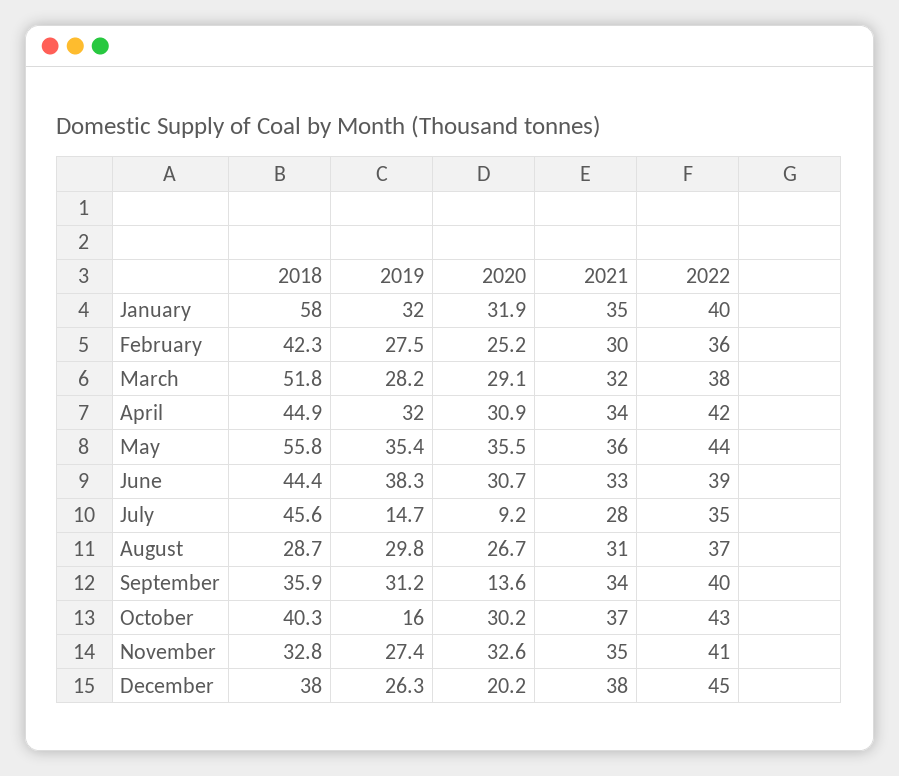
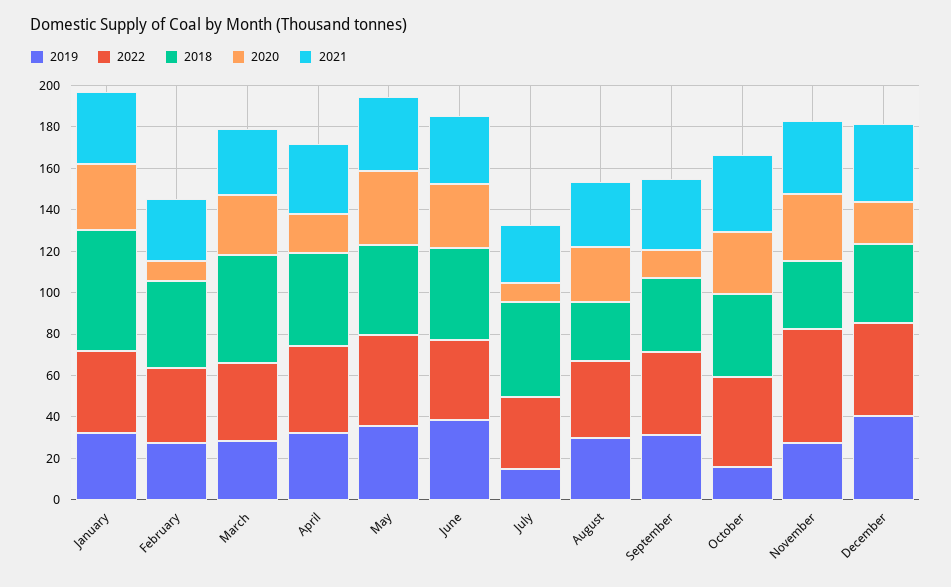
  {
    "2018": {
      "January": 58,
      "February": 42.3,
      "March": 51.8,
      "April": 44.9,
-     "May": 55.8,
+     "May": 45,
      "June": 44.4,
      "July": 45.6,
      "August": 28.7,
      "September": 35.9,
      "October": 40.3,
      "November": 32.8,
      "December": 38
    },
    "2019": {
      "January": 32,
      "February": 27.5,
      "March": 28.2,
      "April": 32,
      "May": 35.4,
      "June": 38.3,
      "July": 14.7,
      "August": 29.8,
      "September": 31.2,
      "October": 16,
      "November": 27.4,
-     "December": 26.3
+     "December": 40
    },
    "2020": {
      "January": 31.9,
-     "February": 25.2,
+     "February": 10,
      "March": 29.1,
-     "April": 30.9,
+     "April": 20,
      "May": 35.5,
      "June": 30.7,
      "July": 9.2,
      "August": 26.7,
      "September": 13.6,
      "October": 30.2,
      "November": 32.6,
      "December": 20.2
    },
    "2021": {
      "January": 35,
      "February": 30,
      "March": 32,
      "April": 34,
      "May": 36,
      "June": 33,
      "July": 28,
      "August": 31,
      "September": 34,
      "October": 37,
      "November": 35,
      "December": 38
    },
    "2022": {
      "January": 40,
      "February": 36,
      "March": 38,
      "April": 42,
      "May": 44,
      "June": 39,
      "July": 35,
      "August": 37,
      "September": 40,
      "October": 43,
-     "November": 41,
+     "November": 55,
      "December": 45
    }
  }

